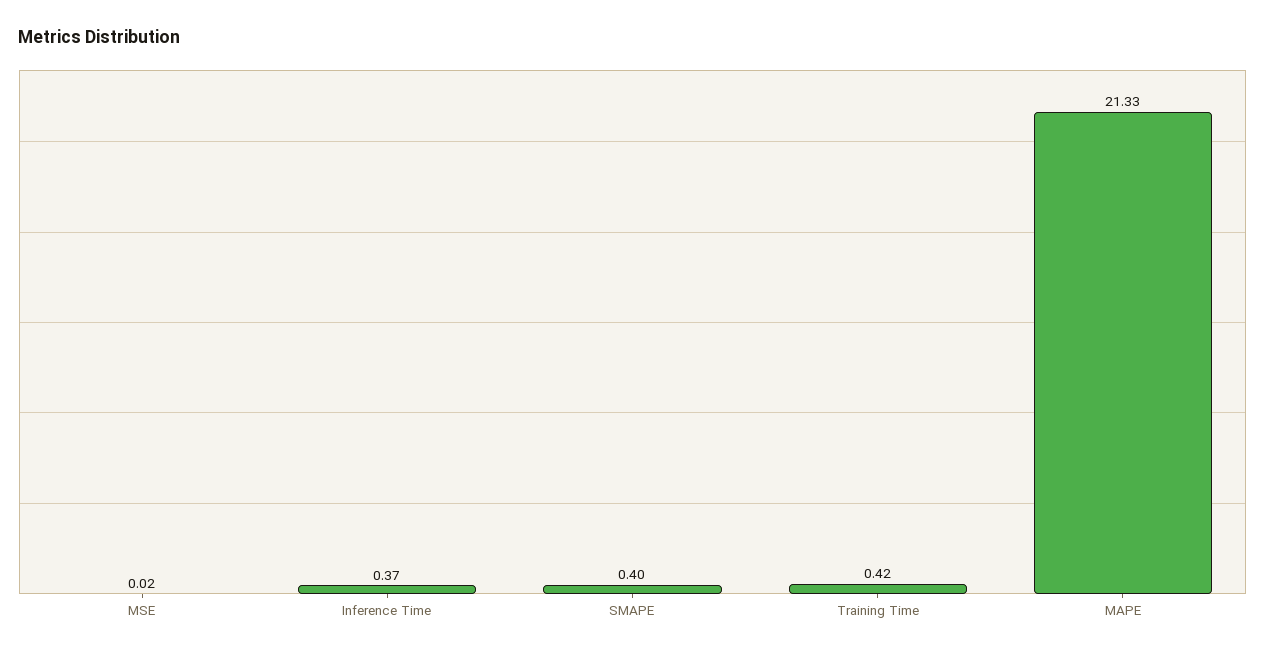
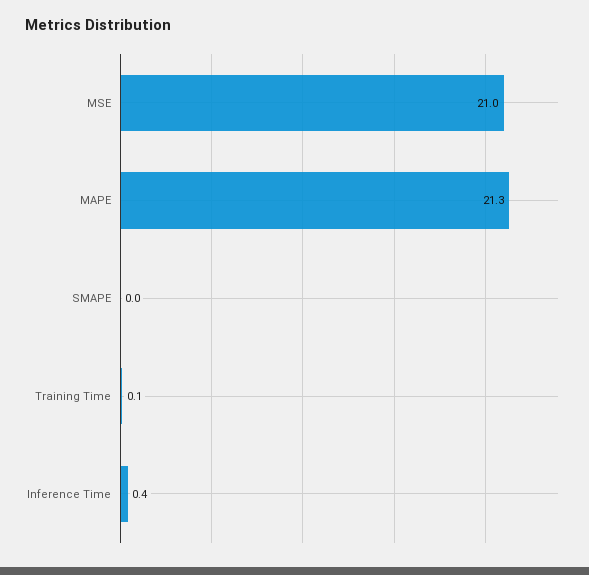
  {
-   "MSE": 0.02,
+   "MSE": 21,
    "Inference Time": 0.37,
-   "SMAPE": 0.4,
+   "SMAPE": 0,
-   "Training Time": 0.42,
+   "Training Time": 0.1,
    "MAPE": 21.33
  }

